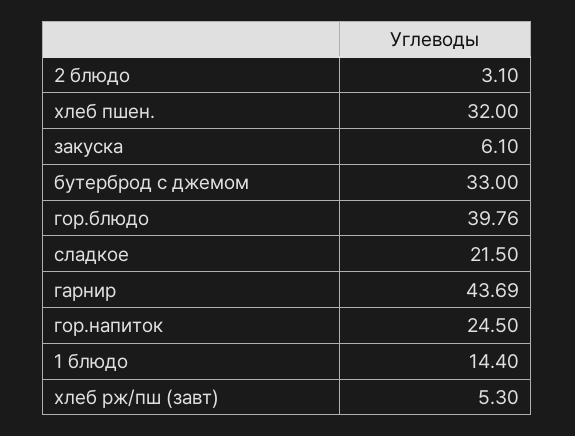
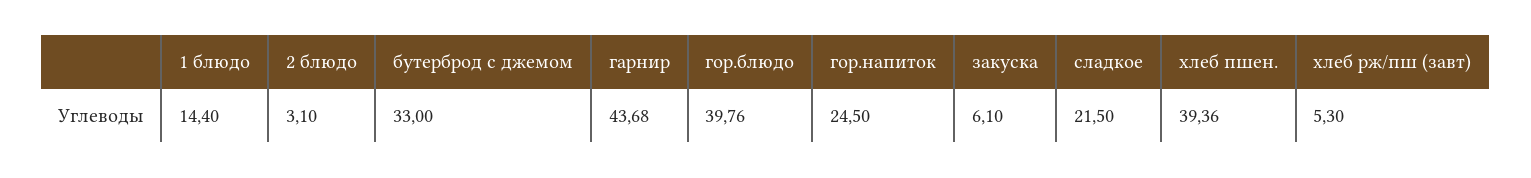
  {
    "2 блюдо": 3.1,
-   "хлеб пшен.": 32,
+   "хлеб пшен.": 39.36,
    "закуска": 6.1,
    "бутерброд с джемом": 33,
    "гор.блюдо": 39.76,
    "сладкое": 21.5,
-   "гарнир": 43.69,
+   "гарнир": 43.68,
    "гор.напиток": 24.5,
    "1 блюдо": 14.4,
    "хлеб рж/пш (завт)": 5.3
  }

